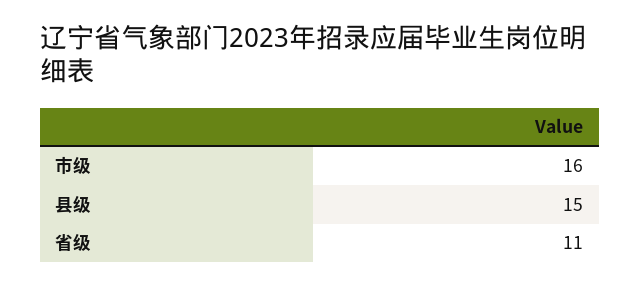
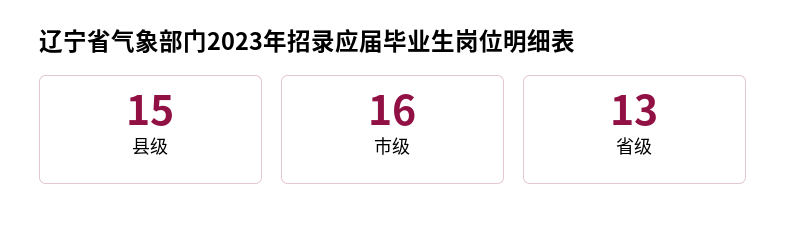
  {
    "市级": 16,
    "县级": 15,
-   "省级": 11
+   "省级": 13
  }

